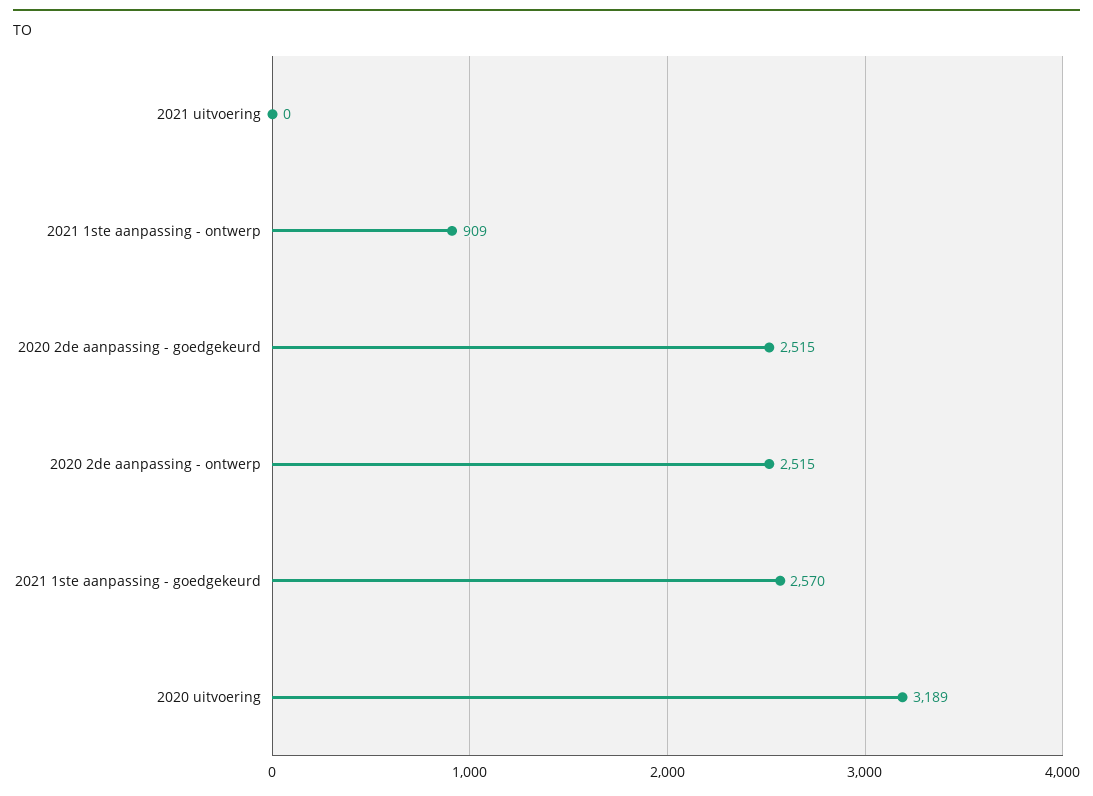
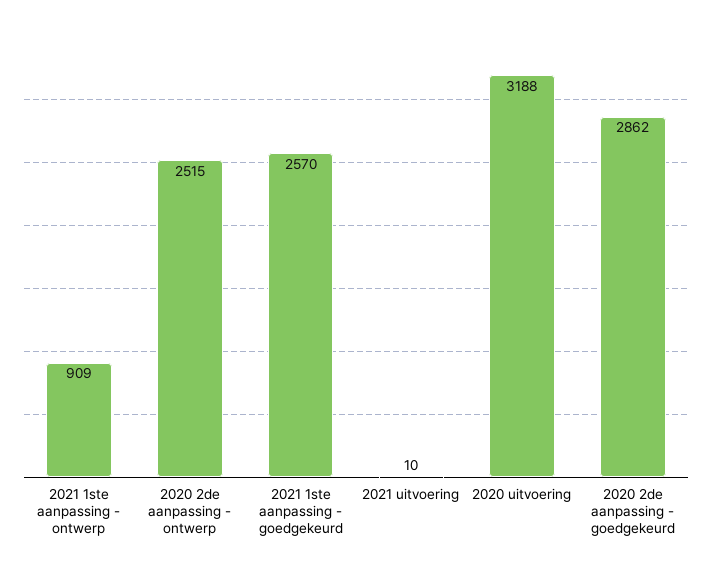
  {
-   "2021 uitvoering": 0,
+   "2021 uitvoering": 10,
    "2021 1ste aanpassing - ontwerp": 909,
-   "2020 2de aanpassing - goedgekeurd": 2515,
+   "2020 2de aanpassing - goedgekeurd": 2862,
    "2020 2de aanpassing - ontwerp": 2515,
    "2021 1ste aanpassing - goedgekeurd": 2570,
-   "2020 uitvoering": 3189
+   "2020 uitvoering": 3188
  }

